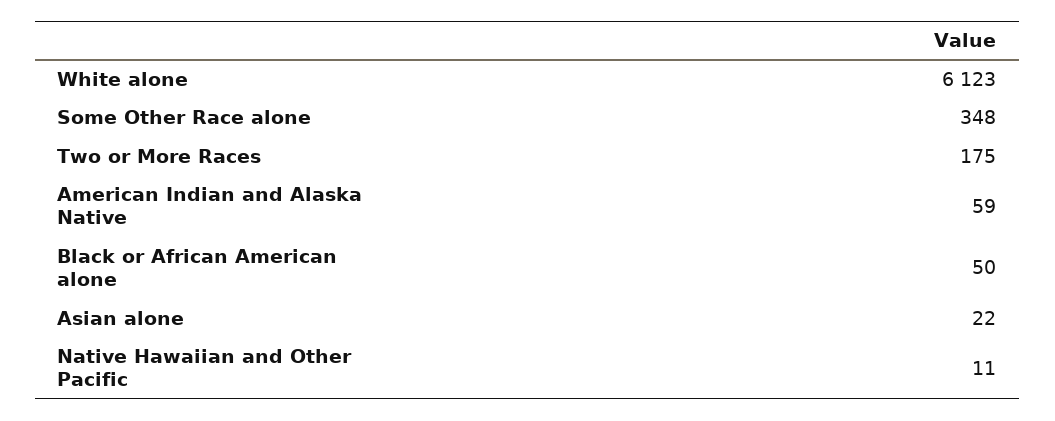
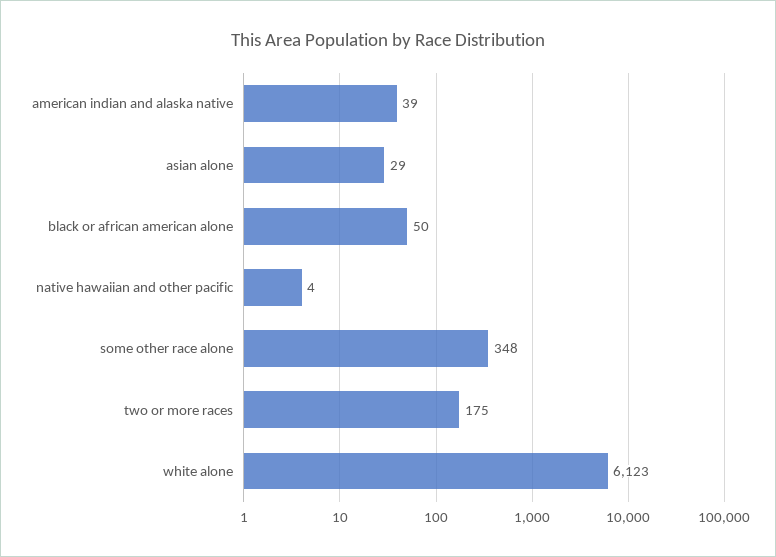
  {
    "White alone": 6123,
    "Some Other Race alone": 348,
    "Two or More Races": 175,
-   "American Indian and Alaska Native": 59,
+   "American Indian and Alaska Native": 39,
    "Black or African American alone": 50,
-   "Asian alone": 22,
+   "Asian alone": 29,
-   "Native Hawaiian and Other Pacific": 11
+   "Native Hawaiian and Other Pacific": 4
  }

